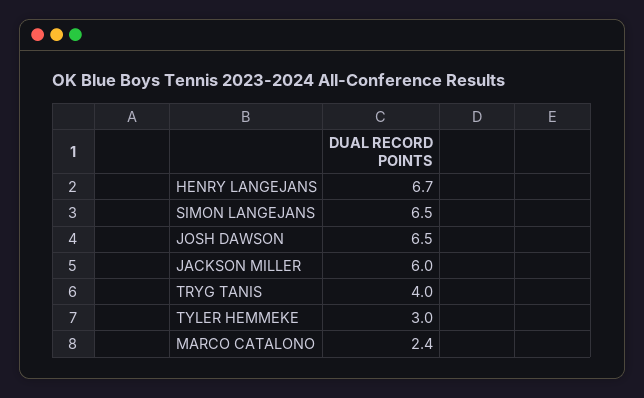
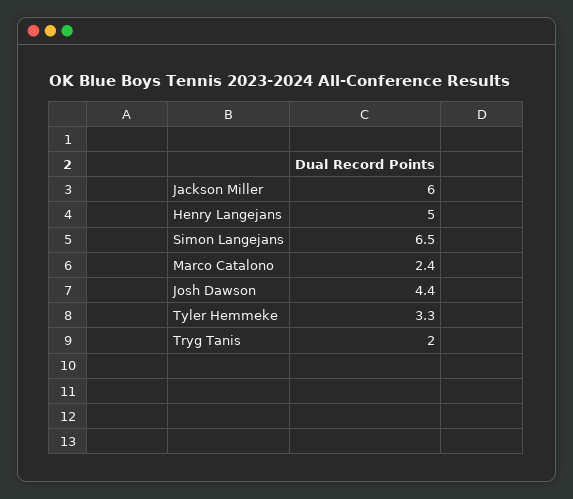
  {
-   "HENRY LANGEJANS": 6.7,
+   "HENRY LANGEJANS": 5,
    "SIMON LANGEJANS": 6.5,
-   "JOSH DAWSON": 6.5,
+   "JOSH DAWSON": 4.4,
    "JACKSON MILLER": 6,
-   "TRYG TANIS": 4,
+   "TRYG TANIS": 2,
-   "TYLER HEMMEKE": 3,
+   "TYLER HEMMEKE": 3.3,
    "MARCO CATALONO": 2.4
  }

